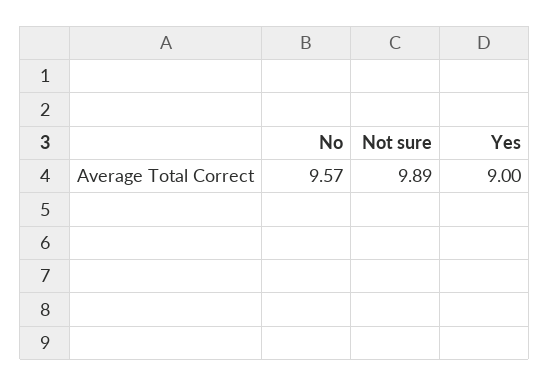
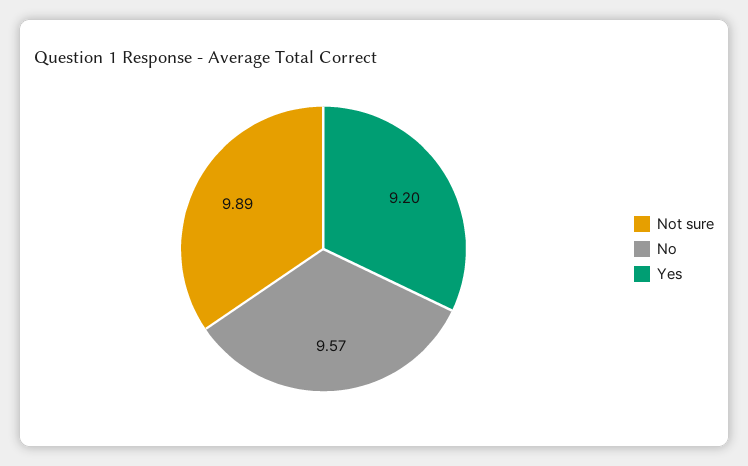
  {
    "No": 9.57,
    "Not sure": 9.89,
-   "Yes": 9
+   "Yes": 9.2
  }

